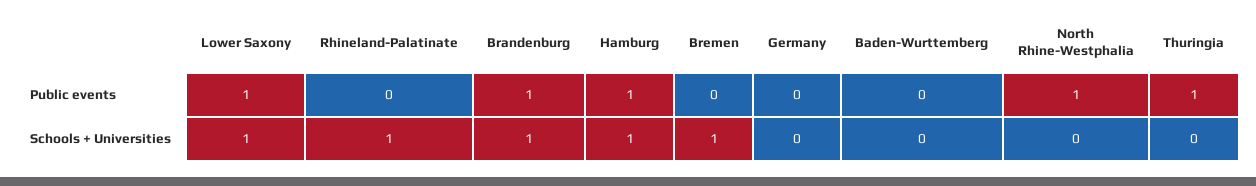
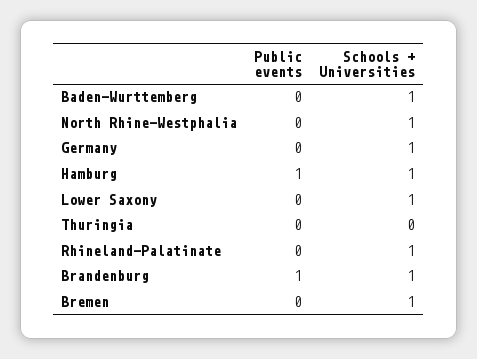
  {
    "Lower Saxony": {
-     "Public events": 1,
+     "Public events": 0,
      "Schools + Universities": 1
    },
    "Rhineland-Palatinate": {
      "Public events": 0,
      "Schools + Universities": 1
    },
    "Brandenburg": {
      "Public events": 1,
      "Schools + Universities": 1
    },
    "Hamburg": {
      "Public events": 1,
      "Schools + Universities": 1
    },
    "Bremen": {
      "Public events": 0,
      "Schools + Universities": 1
    },
    "Germany": {
      "Public events": 0,
-     "Schools + Universities": 0
+     "Schools + Universities": 1
    },
    "Baden-Wurttemberg": {
      "Public events": 0,
-     "Schools + Universities": 0
+     "Schools + Universities": 1
    },
    "North Rhine-Westphalia": {
-     "Public events": 1,
+     "Public events": 0,
-     "Schools + Universities": 0
+     "Schools + Universities": 1
    },
    "Thuringia": {
-     "Public events": 1,
+     "Public events": 0,
      "Schools + Universities": 0
    }
  }

